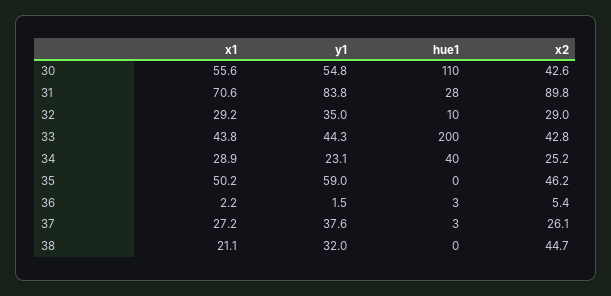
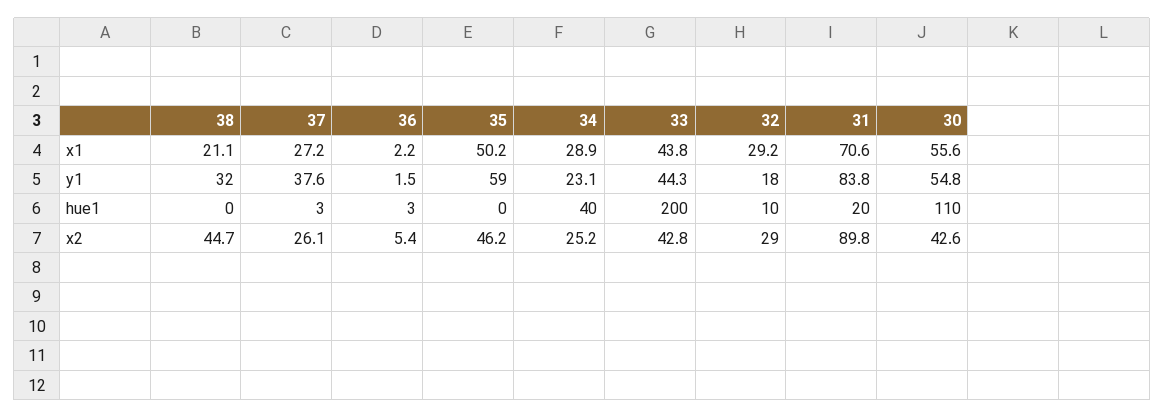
  {
    "x1": {
      "30": 55.6,
      "31": 70.6,
      "32": 29.2,
      "33": 43.8,
      "34": 28.9,
      "35": 50.2,
      "36": 2.2,
      "37": 27.2,
      "38": 21.1
    },
    "y1": {
      "30": 54.8,
      "31": 83.8,
-     "32": 35,
+     "32": 18,
      "33": 44.3,
      "34": 23.1,
      "35": 59,
      "36": 1.5,
      "37": 37.6,
      "38": 32
    },
    "hue1": {
      "30": 110,
-     "31": 28,
+     "31": 20,
      "32": 10,
      "33": 200,
      "34": 40,
      "35": 0,
      "36": 3,
      "37": 3,
      "38": 0
    },
    "x2": {
      "30": 42.6,
      "31": 89.8,
      "32": 29,
      "33": 42.8,
      "34": 25.2,
      "35": 46.2,
      "36": 5.4,
      "37": 26.1,
      "38": 44.7
    }
  }

